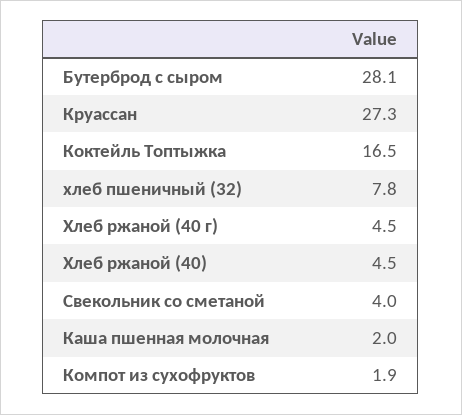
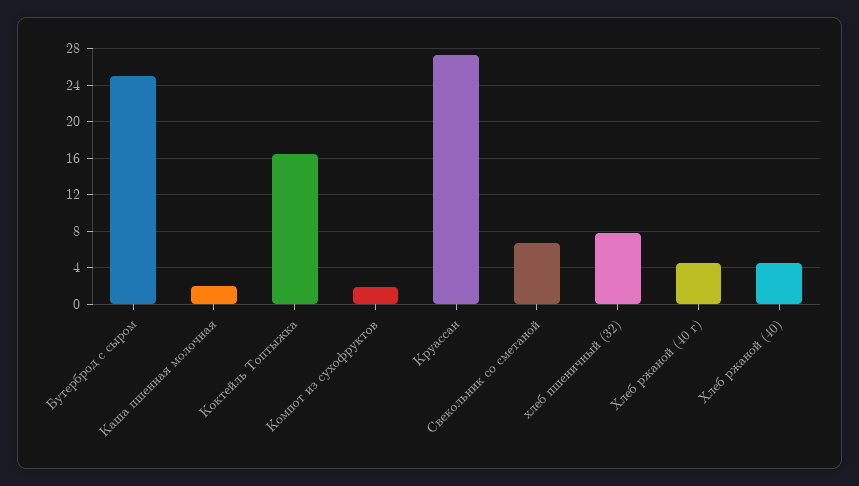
  {
-   "Бутерброд с сыром": 28.1,
+   "Бутерброд с сыром": 25,
    "Круассан": 27.3,
    "Коктейль Топтыжка": 16.5,
    "хлеб пшеничный (32)": 7.8,
    "Хлеб ржаной (40 г)": 4.5,
    "Хлеб ржаной (40)": 4.5,
-   "Свекольник со сметаной": 4,
+   "Свекольник со сметаной": 7,
    "Каша пшенная молочная": 2,
    "Компот из сухофруктов": 1.9
  }

